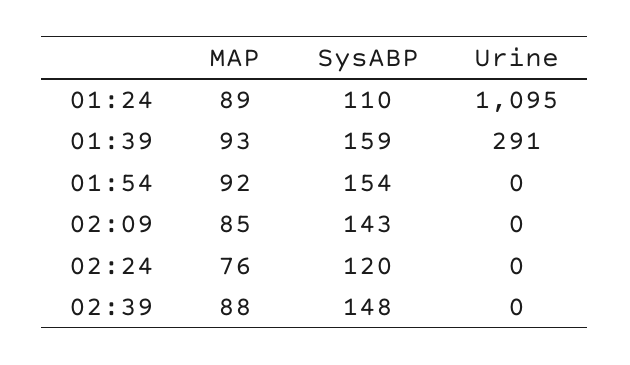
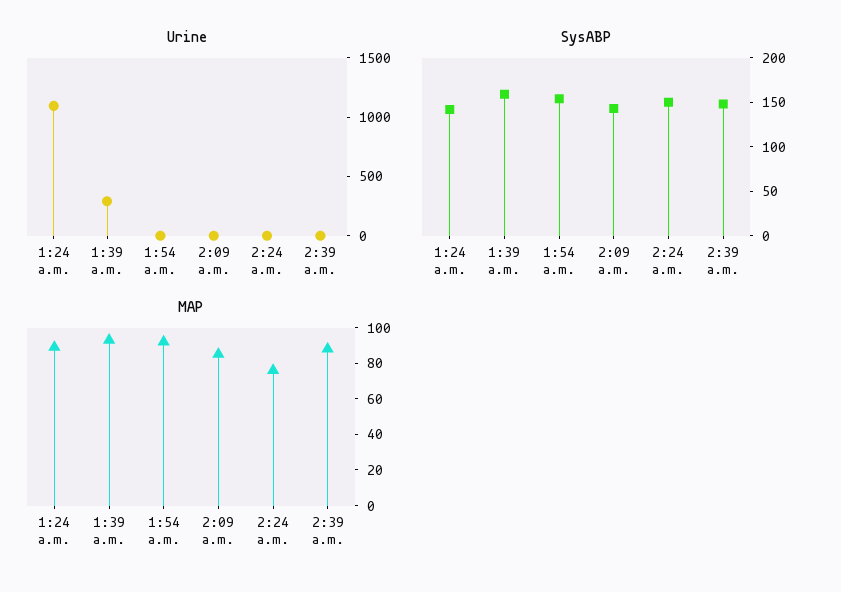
  {
    "MAP": {
      "01:24": 89,
      "01:39": 93,
      "01:54": 92,
      "02:09": 85,
      "02:24": 76,
      "02:39": 88
    },
    "SysABP": {
-     "01:24": 110,
+     "01:24": 140,
      "01:39": 159,
      "01:54": 154,
      "02:09": 143,
-     "02:24": 120,
+     "02:24": 150,
      "02:39": 148
    },
    "Urine": {
      "01:24": 1095,
      "01:39": 291,
      "01:54": 0,
      "02:09": 0,
      "02:24": 0,
      "02:39": 0
    }
  }

